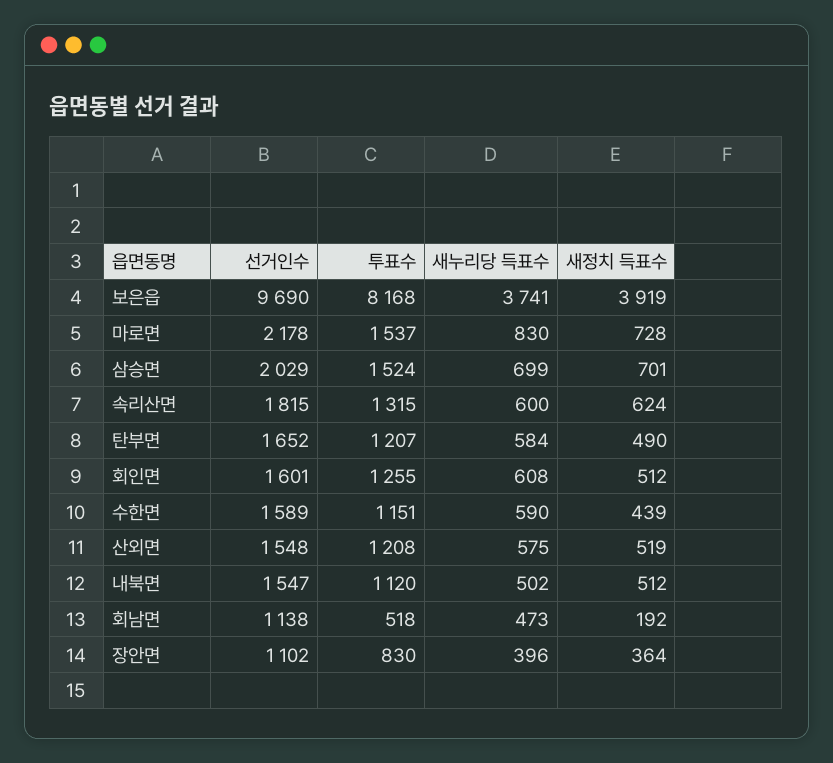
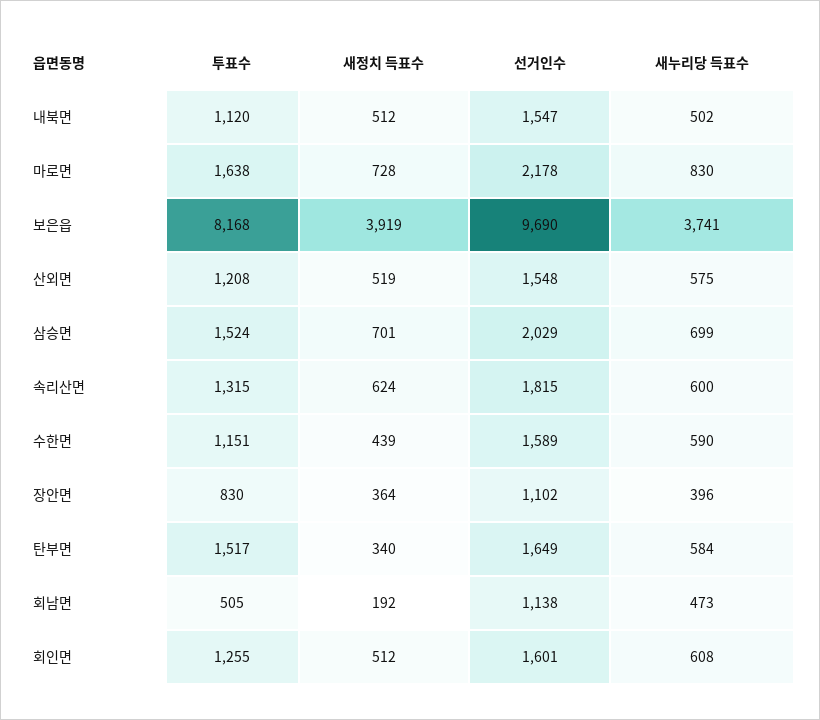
  {
    "선거인수": {
      "보은읍": 9690,
      "마로면": 2178,
      "삼승면": 2029,
      "속리산면": 1815,
-     "탄부면": 1652,
+     "탄부면": 1649,
      "회인면": 1601,
      "수한면": 1589,
      "산외면": 1548,
      "내북면": 1547,
      "회남면": 1138,
      "장안면": 1102
    },
    "투표수": {
      "보은읍": 8168,
-     "마로면": 1537,
+     "마로면": 1638,
      "삼승면": 1524,
      "속리산면": 1315,
-     "탄부면": 1207,
+     "탄부면": 1517,
      "회인면": 1255,
      "수한면": 1151,
      "산외면": 1208,
      "내북면": 1120,
-     "회남면": 518,
+     "회남면": 505,
      "장안면": 830
    },
    "새누리당 득표수": {
      "보은읍": 3741,
      "마로면": 830,
      "삼승면": 699,
      "속리산면": 600,
      "탄부면": 584,
      "회인면": 608,
      "수한면": 590,
      "산외면": 575,
      "내북면": 502,
      "회남면": 473,
      "장안면": 396
    },
    "새정치 득표수": {
      "보은읍": 3919,
      "마로면": 728,
      "삼승면": 701,
      "속리산면": 624,
-     "탄부면": 490,
+     "탄부면": 340,
      "회인면": 512,
      "수한면": 439,
      "산외면": 519,
      "내북면": 512,
      "회남면": 192,
      "장안면": 364
    }
  }

